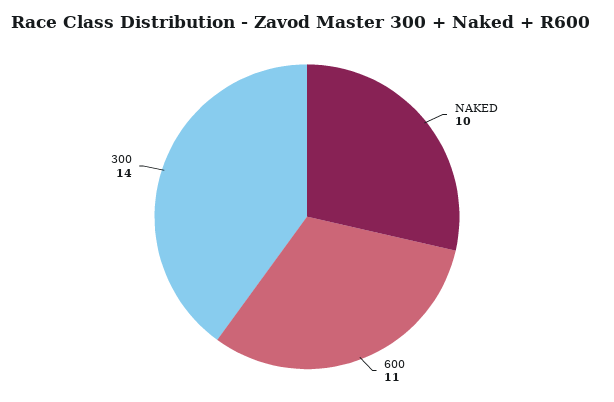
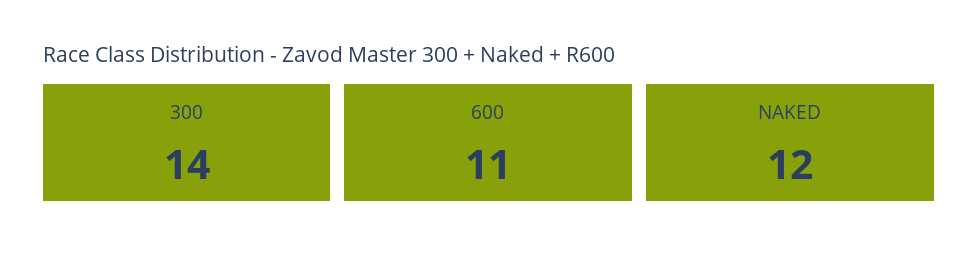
  {
-   "NAKED": 10,
+   "NAKED": 12,
    "600": 11,
    "300": 14
  }

